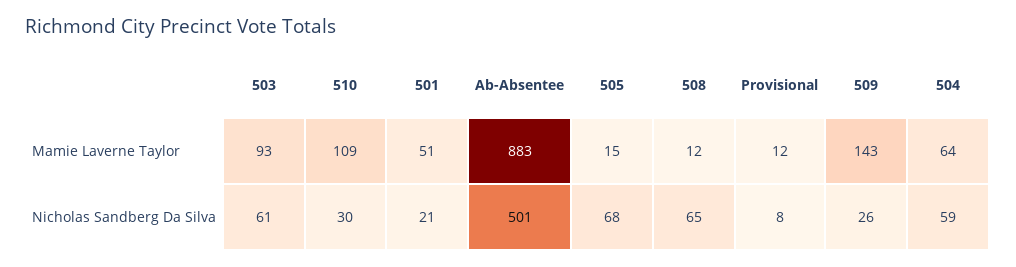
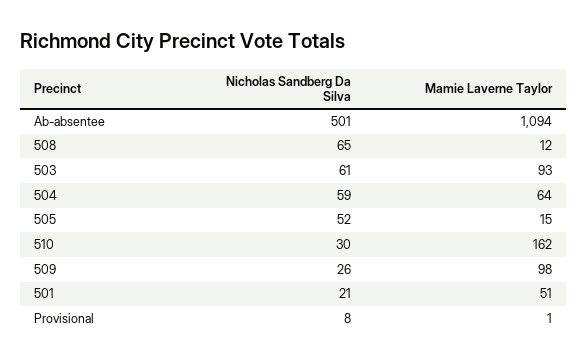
  {
    "503": {
      "Mamie Laverne Taylor": 93,
      "Nicholas Sandberg Da Silva": 61
    },
    "510": {
-     "Mamie Laverne Taylor": 109,
+     "Mamie Laverne Taylor": 162,
      "Nicholas Sandberg Da Silva": 30
    },
    "501": {
      "Mamie Laverne Taylor": 51,
      "Nicholas Sandberg Da Silva": 21
    },
    "Ab-Absentee": {
-     "Mamie Laverne Taylor": 883,
+     "Mamie Laverne Taylor": 1094,
      "Nicholas Sandberg Da Silva": 501
    },
    "505": {
      "Mamie Laverne Taylor": 15,
-     "Nicholas Sandberg Da Silva": 68
+     "Nicholas Sandberg Da Silva": 52
    },
    "508": {
      "Mamie Laverne Taylor": 12,
      "Nicholas Sandberg Da Silva": 65
    },
    "Provisional": {
-     "Mamie Laverne Taylor": 12,
+     "Mamie Laverne Taylor": 1,
      "Nicholas Sandberg Da Silva": 8
    },
    "509": {
-     "Mamie Laverne Taylor": 143,
+     "Mamie Laverne Taylor": 98,
      "Nicholas Sandberg Da Silva": 26
    },
    "504": {
      "Mamie Laverne Taylor": 64,
      "Nicholas Sandberg Da Silva": 59
    }
  }

